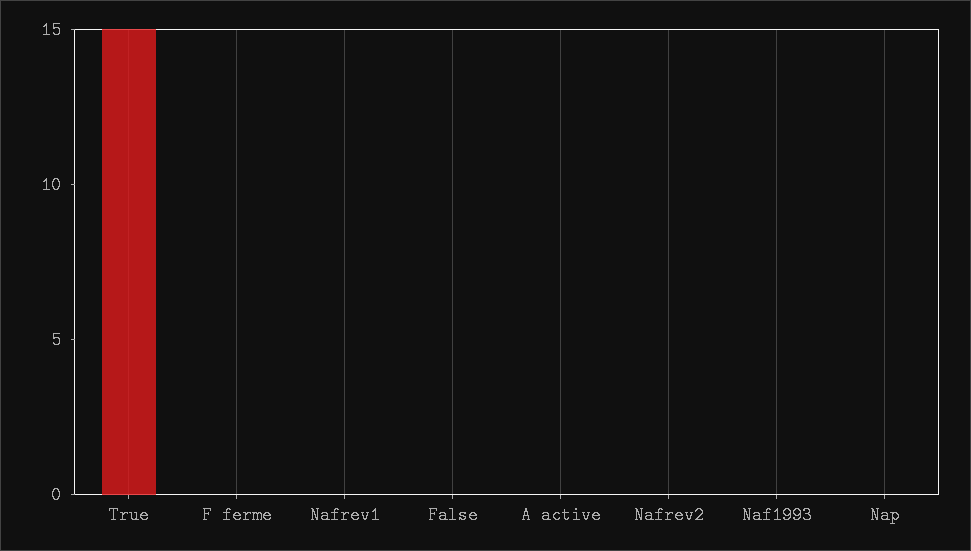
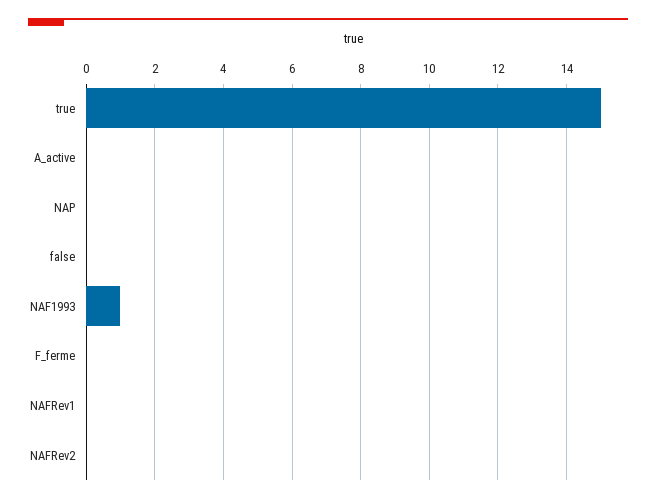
  {
    "True": 15,
    "F ferme": 0,
    "Nafrev1": 0,
    "False": 0,
    "A active": 0,
    "Nafrev2": 0,
-   "Naf1993": 0,
+   "Naf1993": 1,
    "Nap": 0
  }

